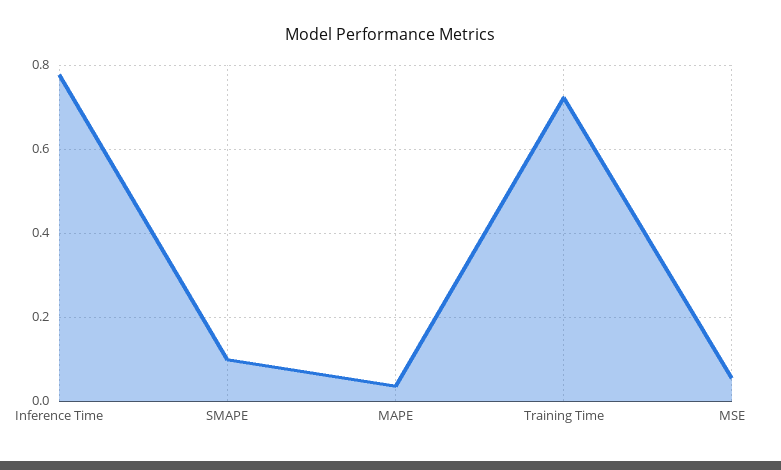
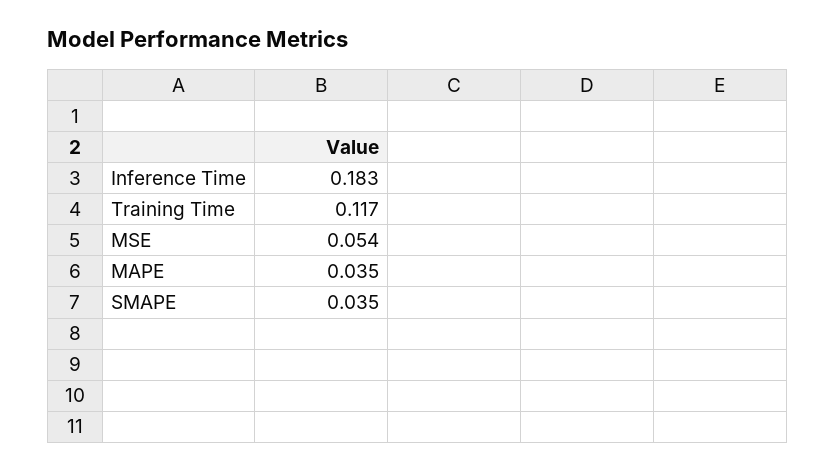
  {
-   "Inference Time": 0.78,
+   "Inference Time": 0.183,
-   "SMAPE": 0.1,
+   "SMAPE": 0.035,
    "MAPE": 0.035,
-   "Training Time": 0.72,
+   "Training Time": 0.117,
    "MSE": 0.054
  }

